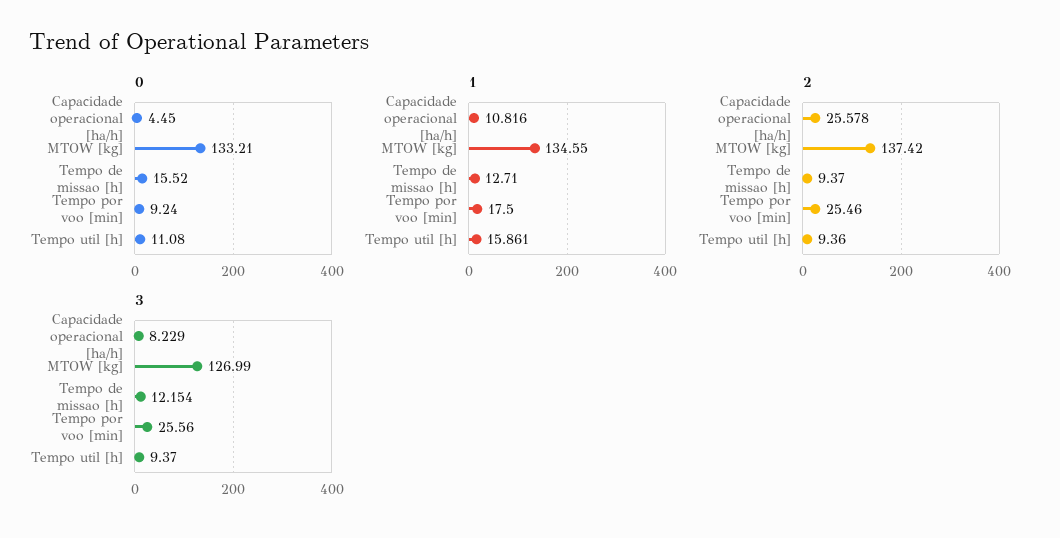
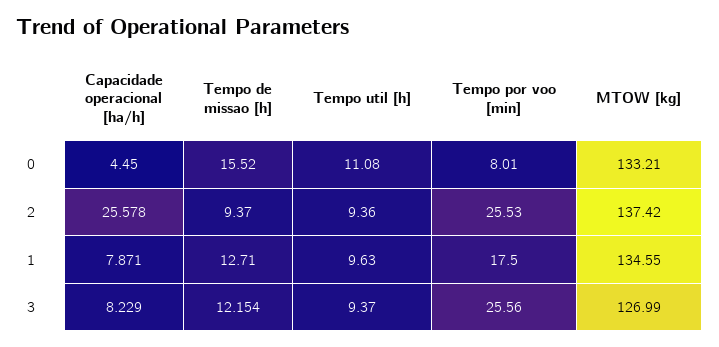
  {
    "0": {
      "Capacidade operacional [ha/h]": 4.45,
      "MTOW [kg]": 133.21,
      "Tempo de missao [h]": 15.52,
-     "Tempo por voo [min]": 9.24,
+     "Tempo por voo [min]": 8.01,
      "Tempo util [h]": 11.08
    },
    "1": {
-     "Capacidade operacional [ha/h]": 10.816,
+     "Capacidade operacional [ha/h]": 7.871,
      "MTOW [kg]": 134.55,
      "Tempo de missao [h]": 12.71,
      "Tempo por voo [min]": 17.5,
-     "Tempo util [h]": 15.861
+     "Tempo util [h]": 9.63
    },
    "2": {
      "Capacidade operacional [ha/h]": 25.578,
      "MTOW [kg]": 137.42,
      "Tempo de missao [h]": 9.37,
-     "Tempo por voo [min]": 25.46,
+     "Tempo por voo [min]": 25.53,
      "Tempo util [h]": 9.36
    },
    "3": {
      "Capacidade operacional [ha/h]": 8.229,
      "MTOW [kg]": 126.99,
      "Tempo de missao [h]": 12.154,
      "Tempo por voo [min]": 25.56,
      "Tempo util [h]": 9.37
    }
  }

